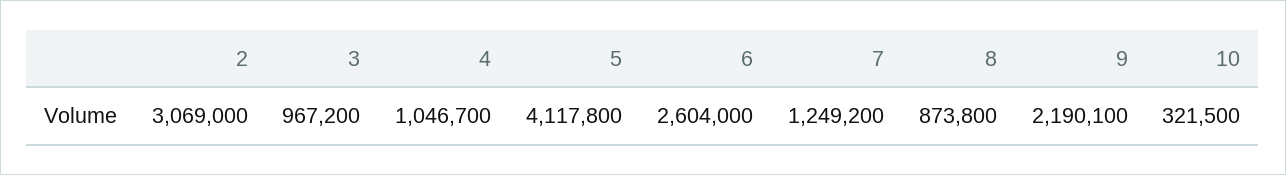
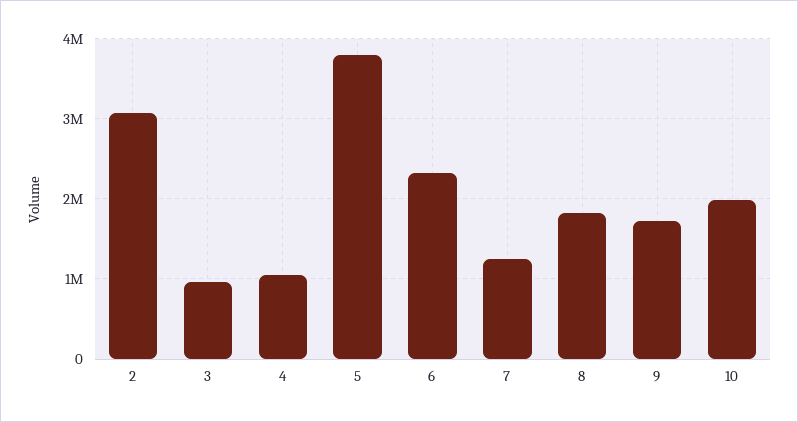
  {
    "2": 3069000,
    "3": 967200,
    "4": 1046700,
-   "5": 4117800,
+   "5": 3800000,
-   "6": 2604000,
+   "6": 2300000,
    "7": 1249200,
-   "8": 873800,
+   "8": 1800000,
-   "9": 2190100,
+   "9": 1700000,
-   "10": 321500
+   "10": 2000000
  }

